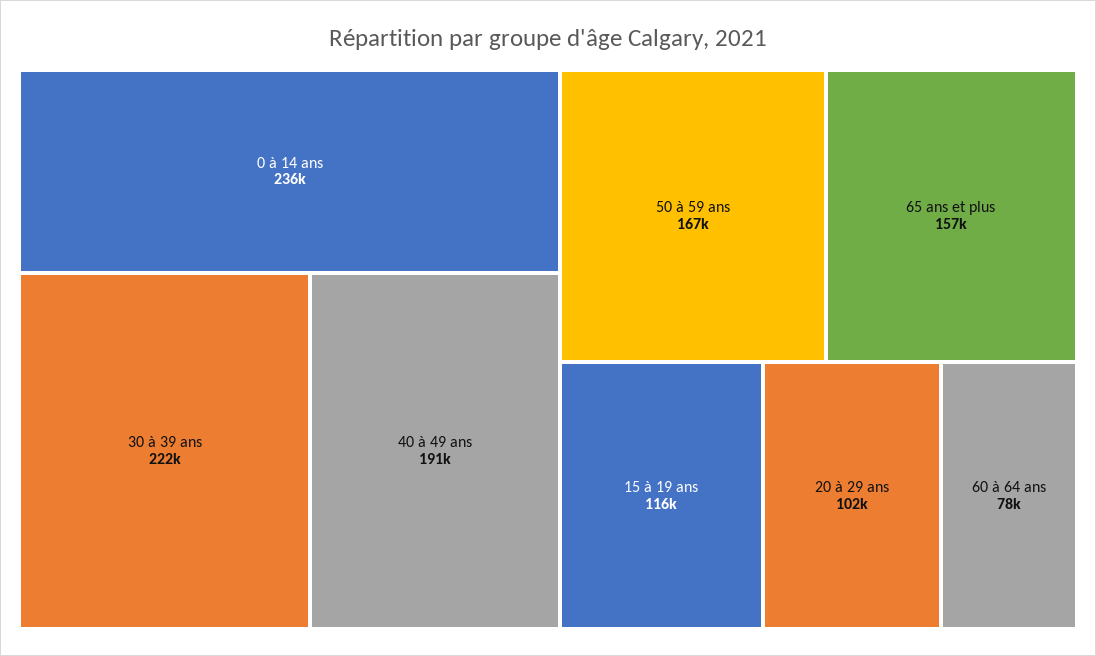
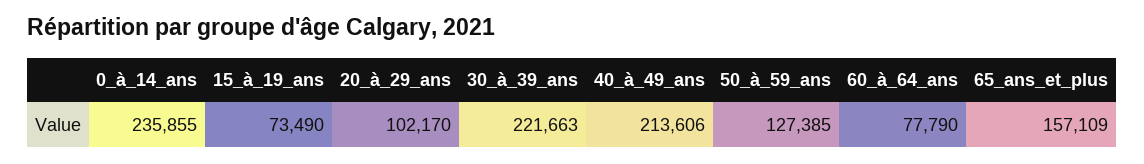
  {
    "0 à 14 ans": 235855,
    "30 à 39 ans": 221663,
-   "40 à 49 ans": 191000,
+   "40 à 49 ans": 213606,
-   "50 à 59 ans": 167000,
+   "50 à 59 ans": 127385,
    "65 ans et plus": 157109,
-   "15 à 19 ans": 116000,
+   "15 à 19 ans": 73490,
    "20 à 29 ans": 102170,
    "60 à 64 ans": 77790
  }

